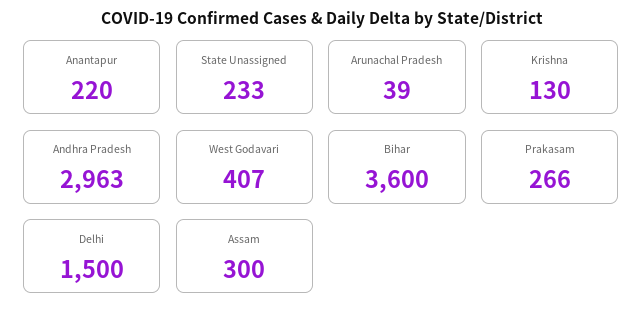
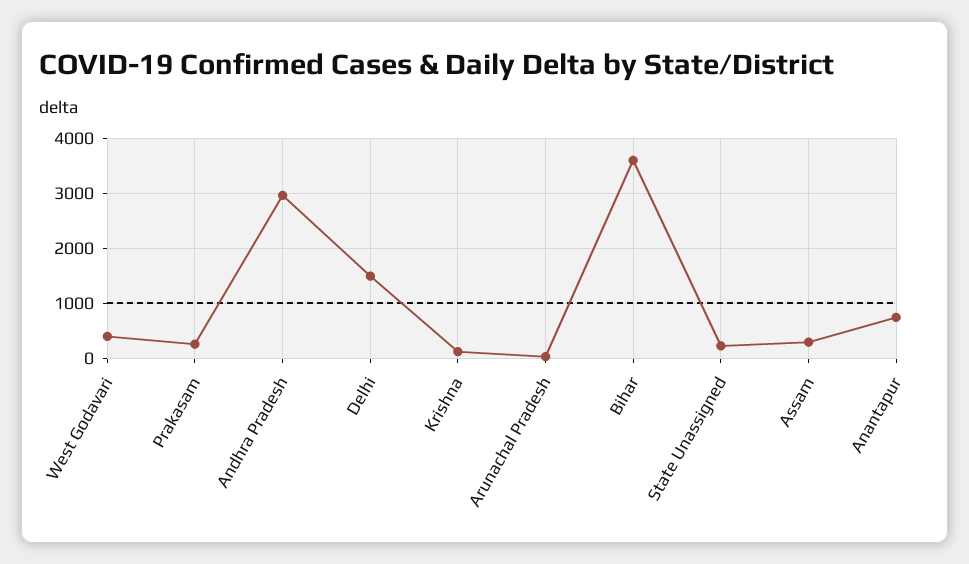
  {
-   "Anantapur": 220,
+   "Anantapur": 800,
    "State Unassigned": 233,
    "Arunachal Pradesh": 39,
    "Krishna": 130,
    "Andhra Pradesh": 2963,
    "West Godavari": 407,
    "Bihar": 3600,
    "Prakasam": 266,
    "Delhi": 1500,
    "Assam": 300
  }

